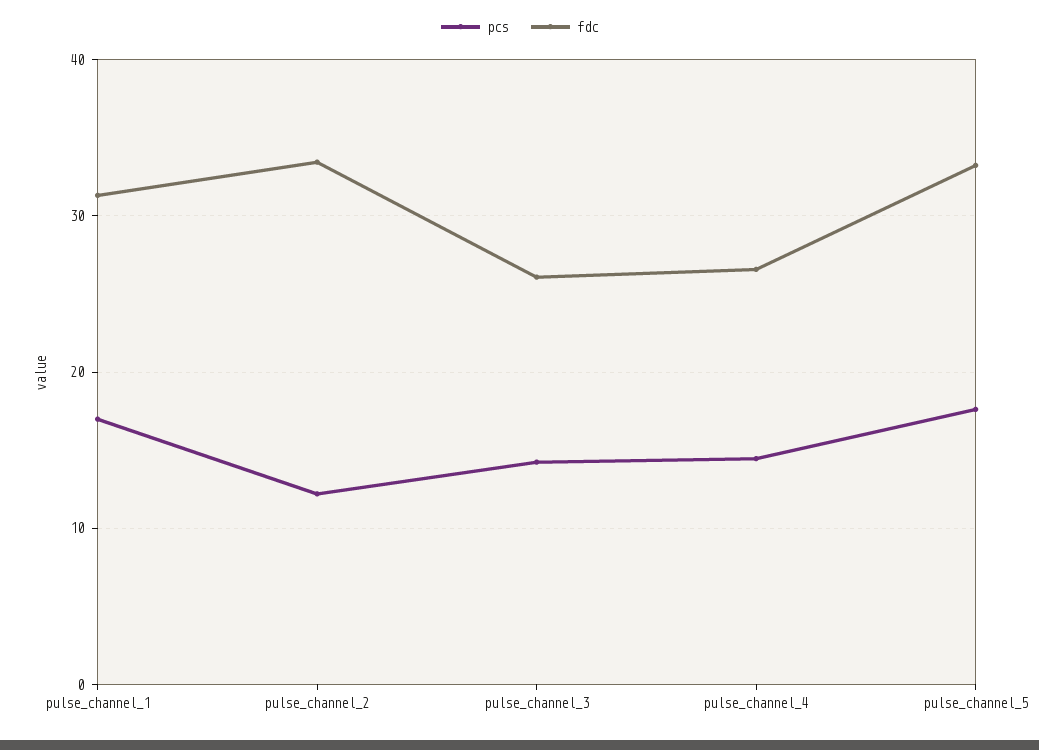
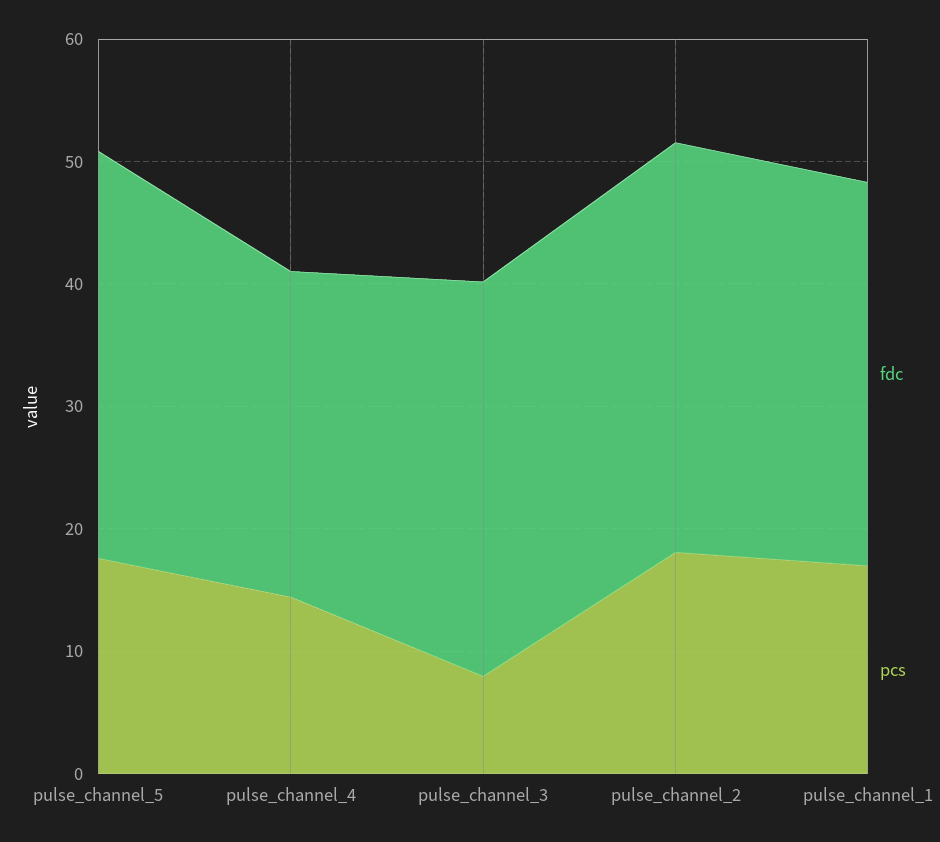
  {
    "pcs": {
      "pulse_channel_1": 17,
-     "pulse_channel_2": 12,
+     "pulse_channel_2": 18,
-     "pulse_channel_3": 14,
+     "pulse_channel_3": 8,
      "pulse_channel_4": 14,
      "pulse_channel_5": 18
    },
    "fdc": {
      "pulse_channel_1": 31,
      "pulse_channel_2": 33,
-     "pulse_channel_3": 26,
+     "pulse_channel_3": 32,
      "pulse_channel_4": 27,
      "pulse_channel_5": 33
    }
  }

